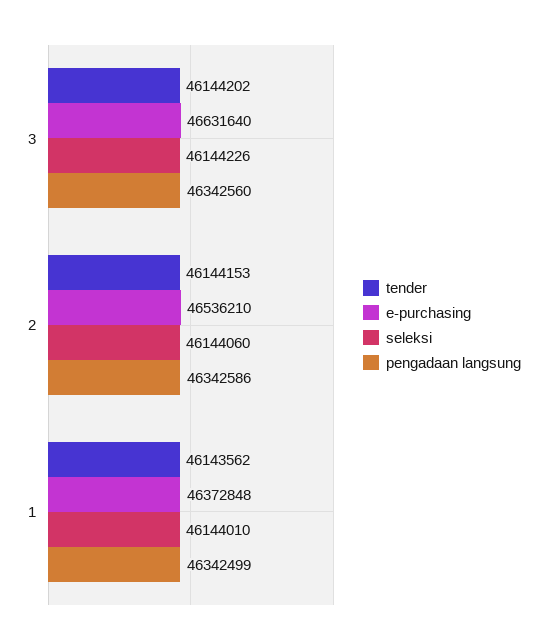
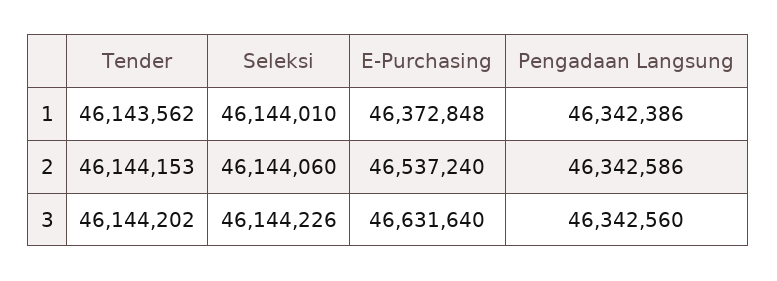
  {
    "tender": {
      "3": 46144202,
      "2": 46144153,
      "1": 46143562
    },
    "e-purchasing": {
      "3": 46631640,
-     "2": 46536210,
+     "2": 46537240,
      "1": 46372848
    },
    "seleksi": {
      "3": 46144226,
      "2": 46144060,
      "1": 46144010
    },
    "pengadaan langsung": {
      "3": 46342560,
      "2": 46342586,
-     "1": 46342499
+     "1": 46342386
    }
  }

